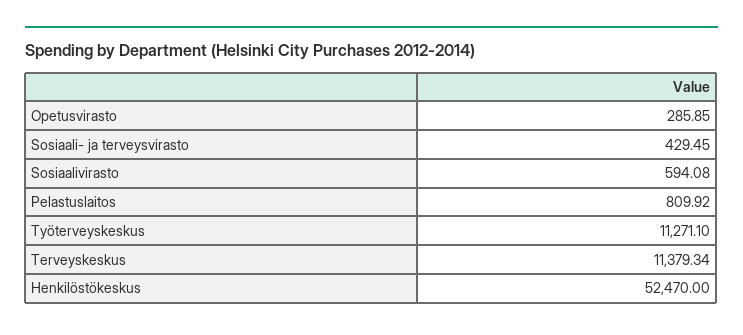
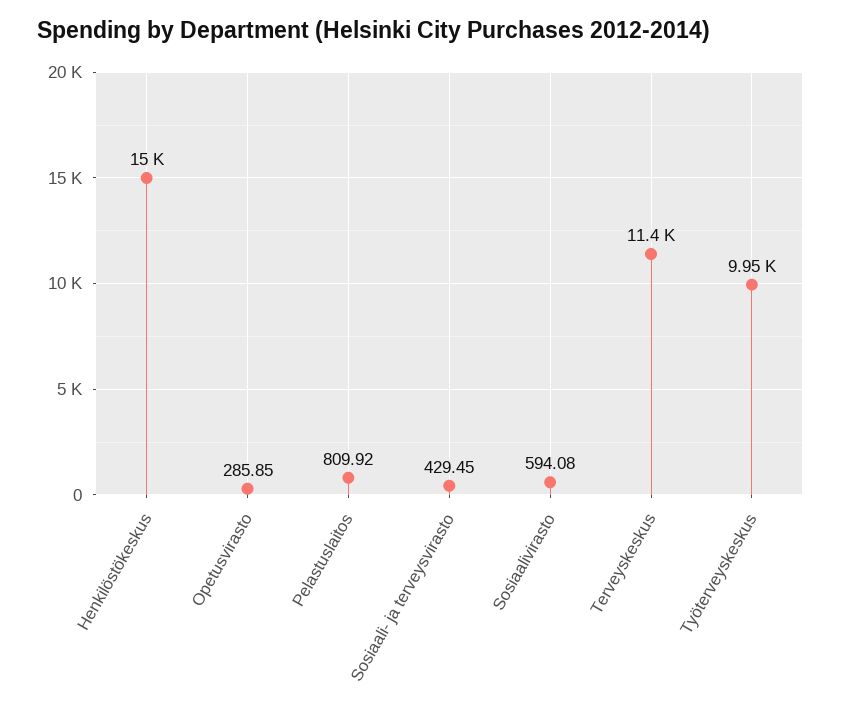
  {
    "Opetusvirasto": 285.85,
    "Sosiaali- ja terveysvirasto": 429.45,
    "Sosiaalivirasto": 594.08,
    "Pelastuslaitos": 809.92,
-   "Työterveyskeskus": 11271.1,
+   "Työterveyskeskus": 9950,
    "Terveyskeskus": 11379.34,
-   "Henkilöstökeskus": 52470
+   "Henkilöstökeskus": 15000
  }

